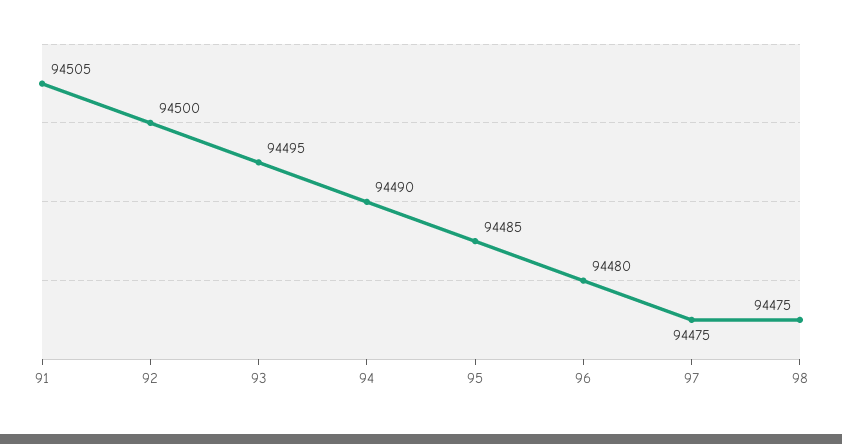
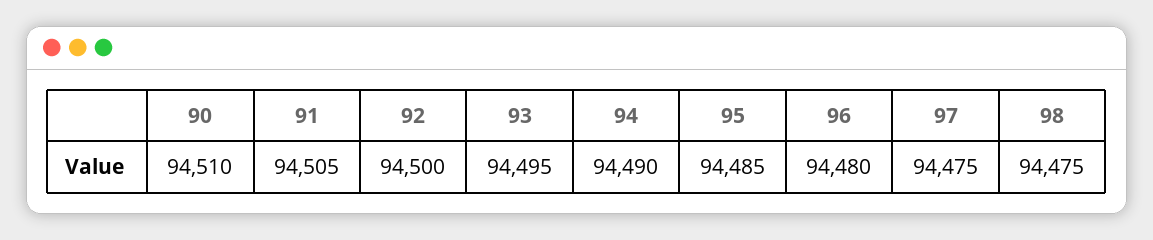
  {
    "91": 94505,
    "92": 94500,
    "93": 94495,
    "94": 94490,
    "95": 94485,
    "96": 94480,
    "97": 94475,
-   "98": 94475
+   "98": 94475,
+   "90": 94510
  }

